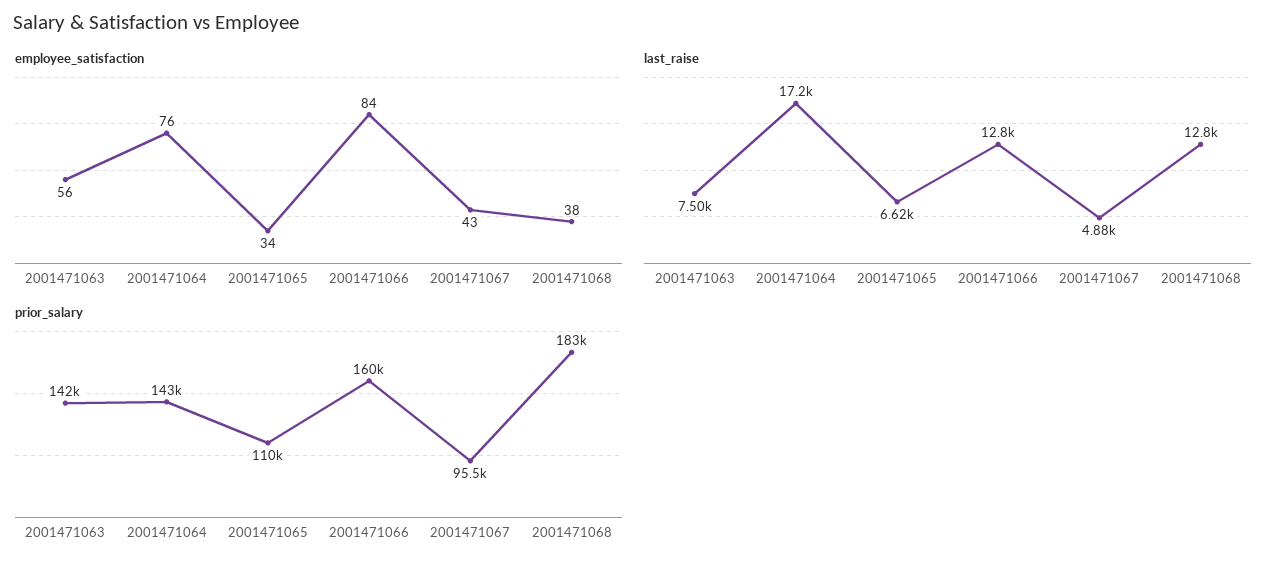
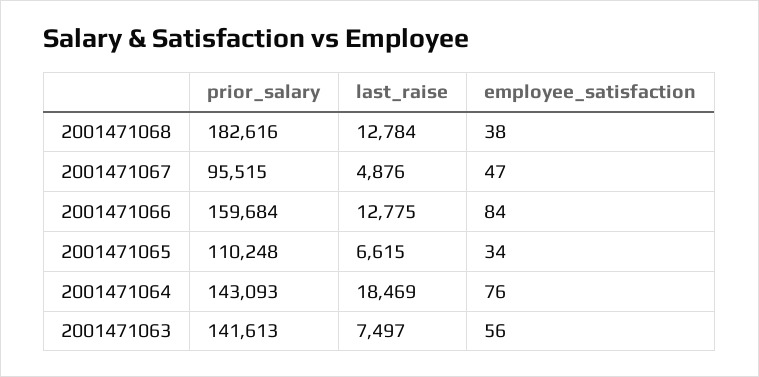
  {
    "employee_satisfaction": {
      "2001471063": 56,
      "2001471064": 76,
      "2001471065": 34,
      "2001471066": 84,
-     "2001471067": 43,
+     "2001471067": 47,
      "2001471068": 38
    },
    "last_raise": {
      "2001471063": 7497,
-     "2001471064": 17200,
+     "2001471064": 18469,
      "2001471065": 6615,
      "2001471066": 12775,
      "2001471067": 4876,
      "2001471068": 12784
    },
    "prior_salary": {
      "2001471063": 141613,
      "2001471064": 143093,
      "2001471065": 110248,
      "2001471066": 159684,
      "2001471067": 95515,
      "2001471068": 182616
    }
  }

